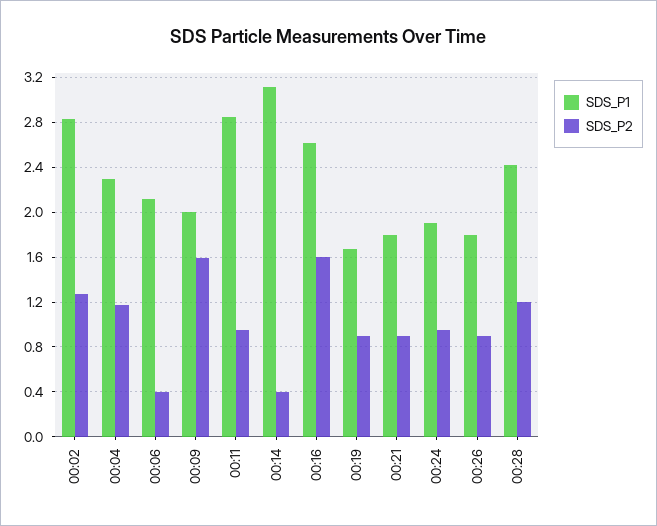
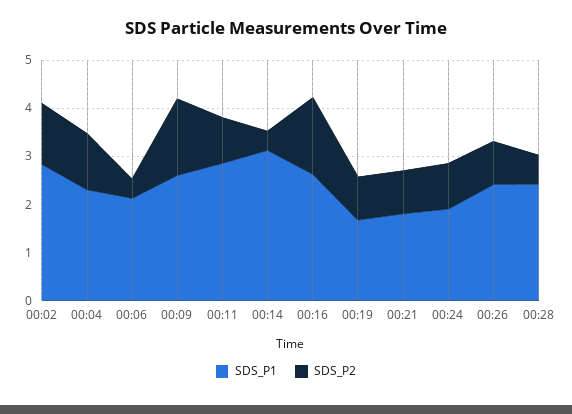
  {
    "SDS_P1": {
      "00:02": 2.8,
      "00:04": 2.3,
      "00:06": 2.1,
-     "00:09": 2,
+     "00:09": 2.6,
      "00:11": 2.9,
      "00:14": 3.1,
      "00:16": 2.6,
      "00:19": 1.7,
      "00:21": 1.8,
      "00:24": 1.9,
-     "00:26": 1.8,
+     "00:26": 2.4,
      "00:28": 2.4
    },
    "SDS_P2": {
      "00:02": 1.3,
      "00:04": 1.2,
      "00:06": 0.4,
      "00:09": 1.6,
      "00:11": 1,
      "00:14": 0.4,
      "00:16": 1.6,
      "00:19": 0.9,
      "00:21": 0.9,
      "00:24": 1,
      "00:26": 0.9,
-     "00:28": 1.2
+     "00:28": 0.6
    }
  }

